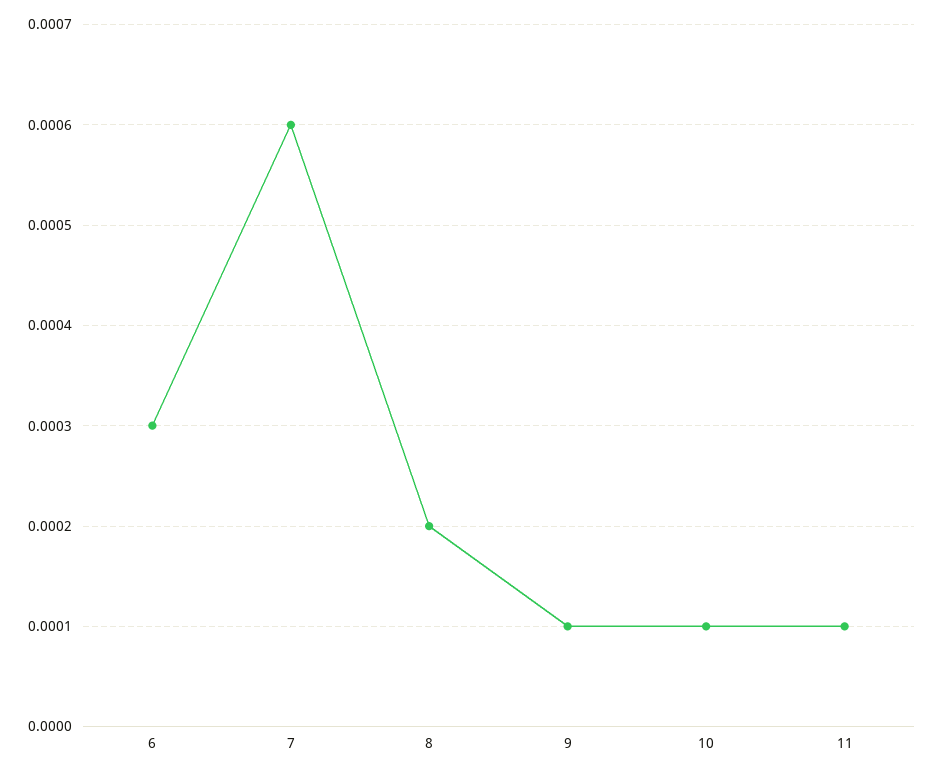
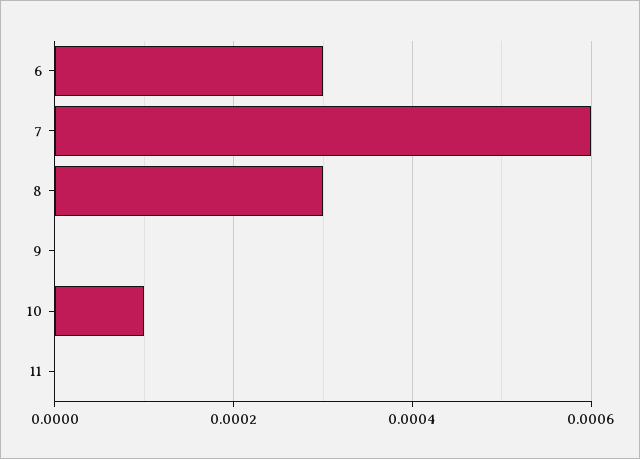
  {
    "6": 0.0003,
    "7": 0.0006,
-   "8": 0.0002,
+   "8": 0.0003,
-   "9": 0.0001,
+   "9": 0,
    "10": 0.0001,
-   "11": 0.0001
+   "11": 0
  }

